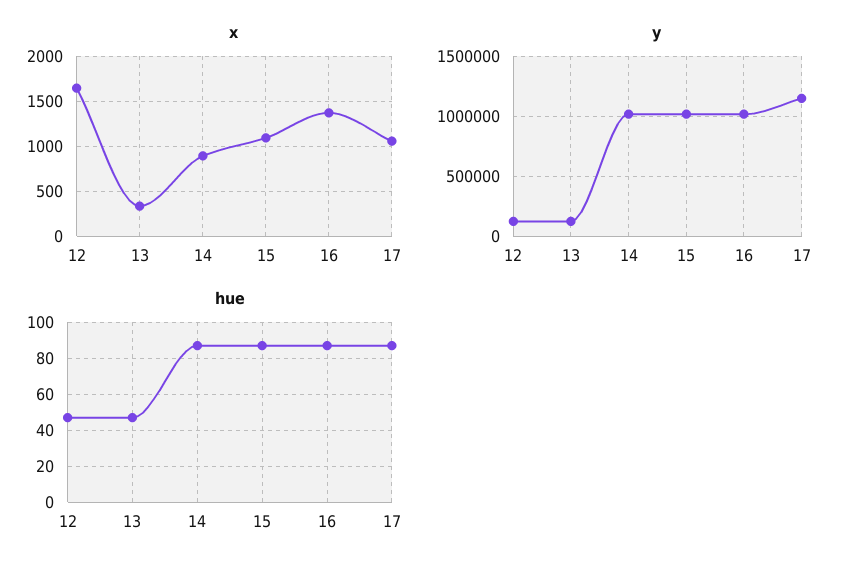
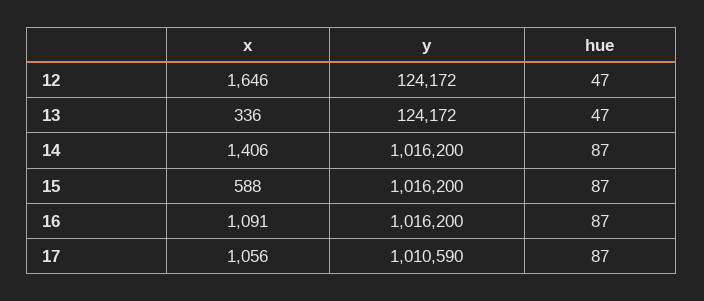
  {
    "x": {
      "12": 1646,
      "13": 336,
-     "14": 900,
+     "14": 1406,
-     "15": 1100,
+     "15": 588,
-     "16": 1400,
+     "16": 1091,
      "17": 1056
    },
    "y": {
      "12": 124172,
      "13": 124172,
      "14": 1016200,
      "15": 1016200,
      "16": 1016200,
-     "17": 1150000
+     "17": 1010590
    },
    "hue": {
      "12": 47,
      "13": 47,
      "14": 87,
      "15": 87,
      "16": 87,
      "17": 87
    }
  }

